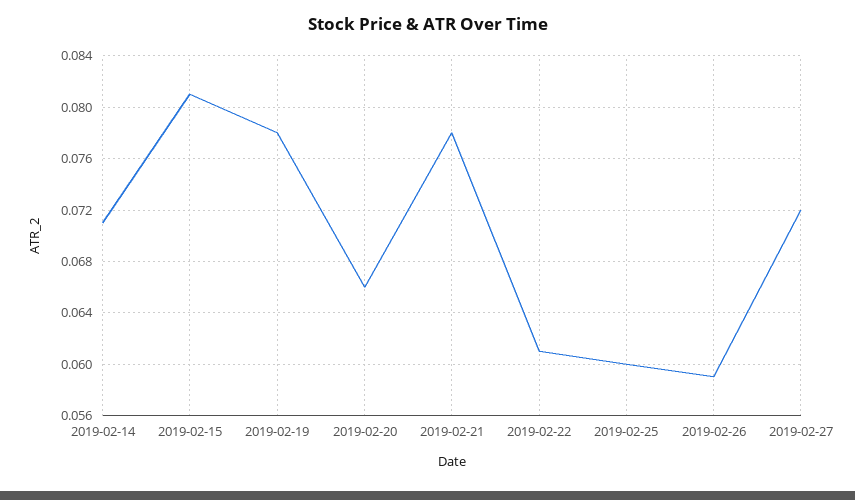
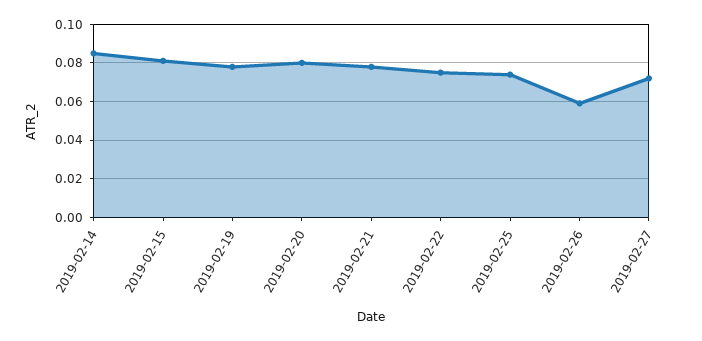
  {
-   "2019-02-14": 0.071,
+   "2019-02-14": 0.085,
    "2019-02-15": 0.081,
    "2019-02-19": 0.078,
-   "2019-02-20": 0.066,
+   "2019-02-20": 0.08,
    "2019-02-21": 0.078,
-   "2019-02-22": 0.061,
+   "2019-02-22": 0.075,
-   "2019-02-25": 0.06,
+   "2019-02-25": 0.075,
    "2019-02-26": 0.059,
    "2019-02-27": 0.072
  }

